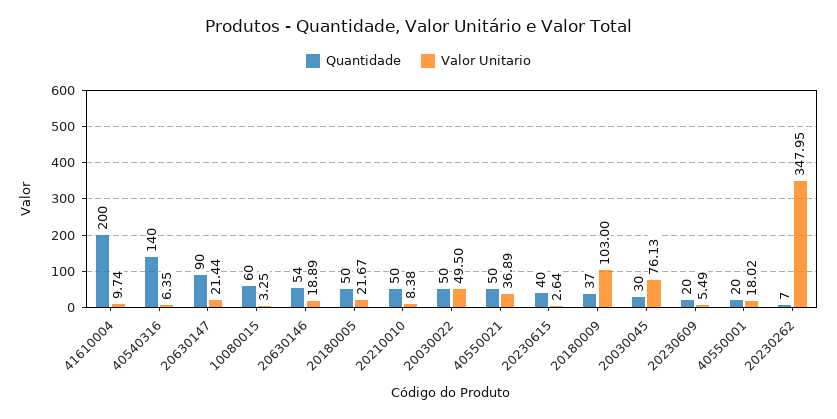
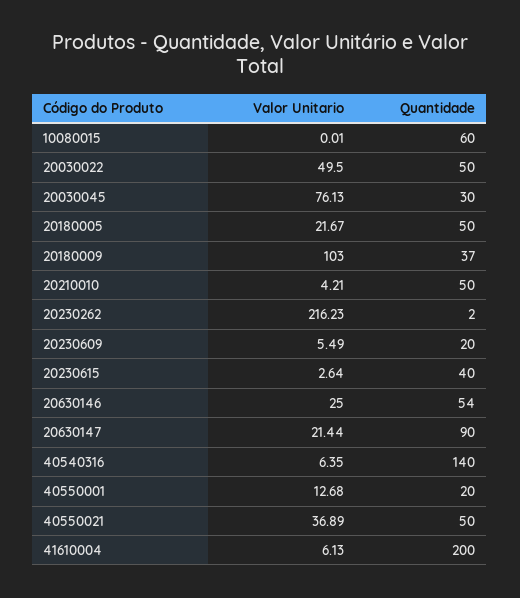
  {
    "Quantidade": {
      "41610004": 200,
      "40540316": 140,
      "20630147": 90,
      "10080015": 60,
      "20630146": 54,
      "20180005": 50,
      "20210010": 50,
      "20030022": 50,
      "40550021": 50,
      "20230615": 40,
      "20180009": 37,
      "20030045": 30,
      "20230609": 20,
      "40550001": 20,
-     "20230262": 7
+     "20230262": 2
    },
    "Valor Unitario": {
-     "41610004": 9.74,
+     "41610004": 6.13,
      "40540316": 6.35,
      "20630147": 21.44,
-     "10080015": 3.25,
+     "10080015": 0.01,
-     "20630146": 18.89,
+     "20630146": 25,
      "20180005": 21.67,
-     "20210010": 8.38,
+     "20210010": 4.21,
      "20030022": 49.5,
      "40550021": 36.89,
      "20230615": 2.64,
      "20180009": 103,
      "20030045": 76.13,
      "20230609": 5.49,
-     "40550001": 18.02,
+     "40550001": 12.68,
-     "20230262": 347.95
+     "20230262": 216.23
    }
  }

